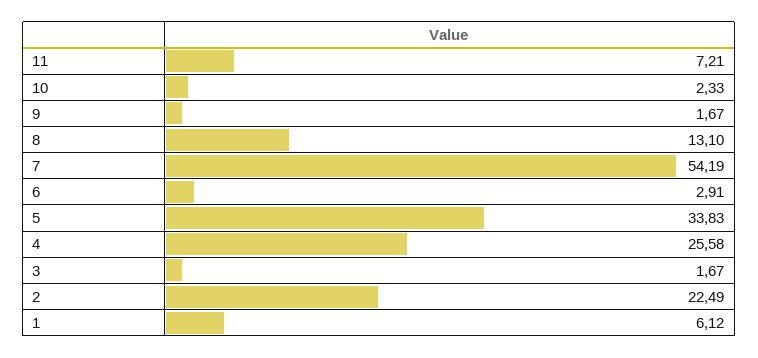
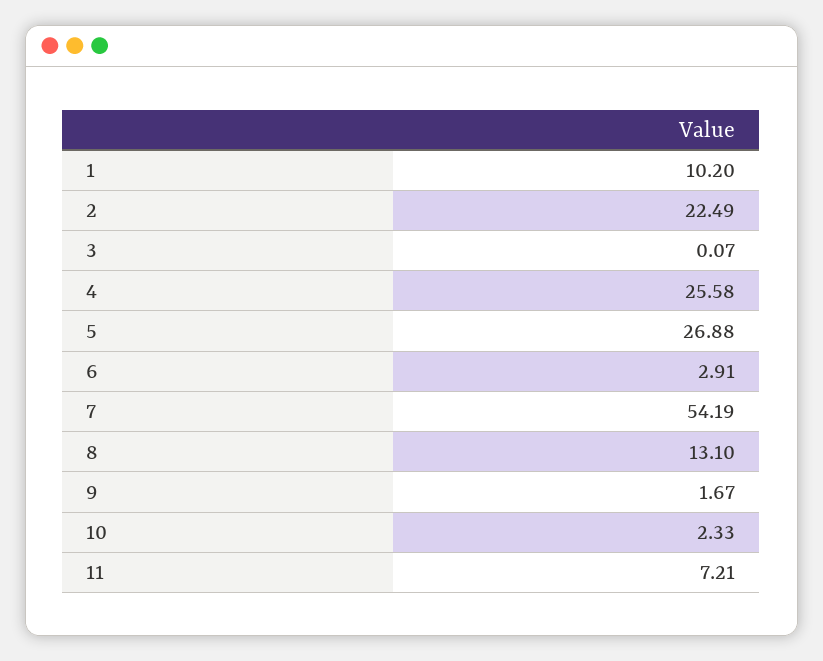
  {
    "11": 7.21,
    "10": 2.33,
    "9": 1.67,
    "8": 13.1,
    "7": 54.19,
    "6": 2.91,
-   "5": 33.83,
+   "5": 26.88,
    "4": 25.58,
-   "3": 1.67,
+   "3": 0.07,
    "2": 22.49,
-   "1": 6.12
+   "1": 10.2
  }

